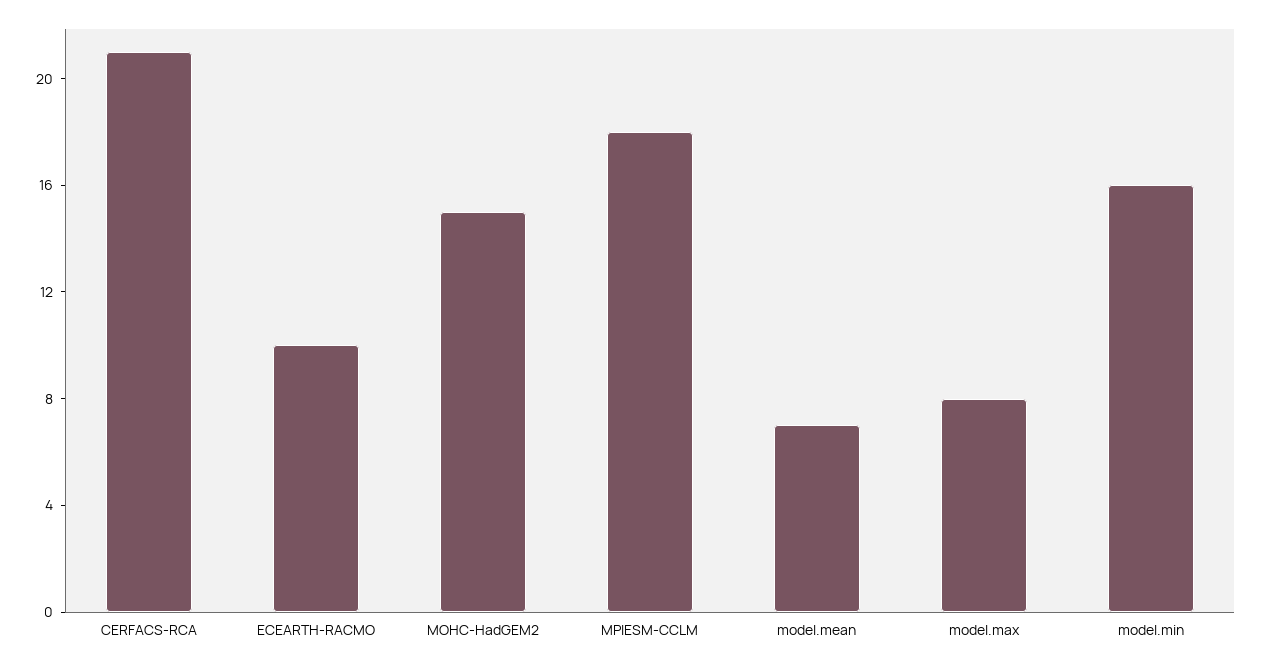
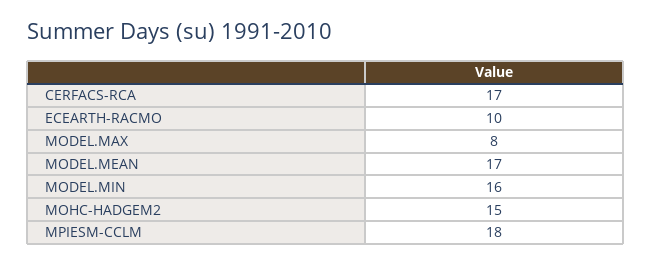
  {
-   "CERFACS-RCA": 21,
+   "CERFACS-RCA": 17,
    "ECEARTH-RACMO": 10,
    "MOHC-HadGEM2": 15,
    "MPIESM-CCLM": 18,
-   "model.mean": 7,
+   "model.mean": 17,
    "model.max": 8,
    "model.min": 16
  }

